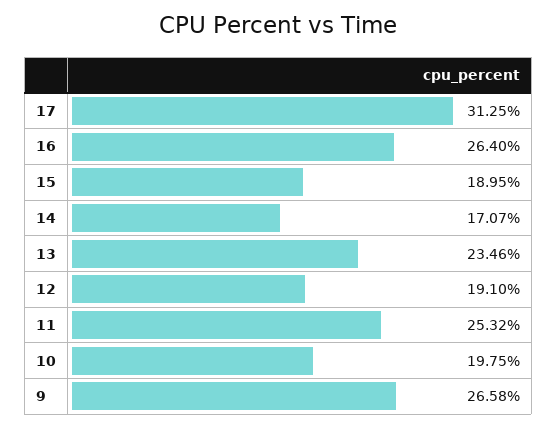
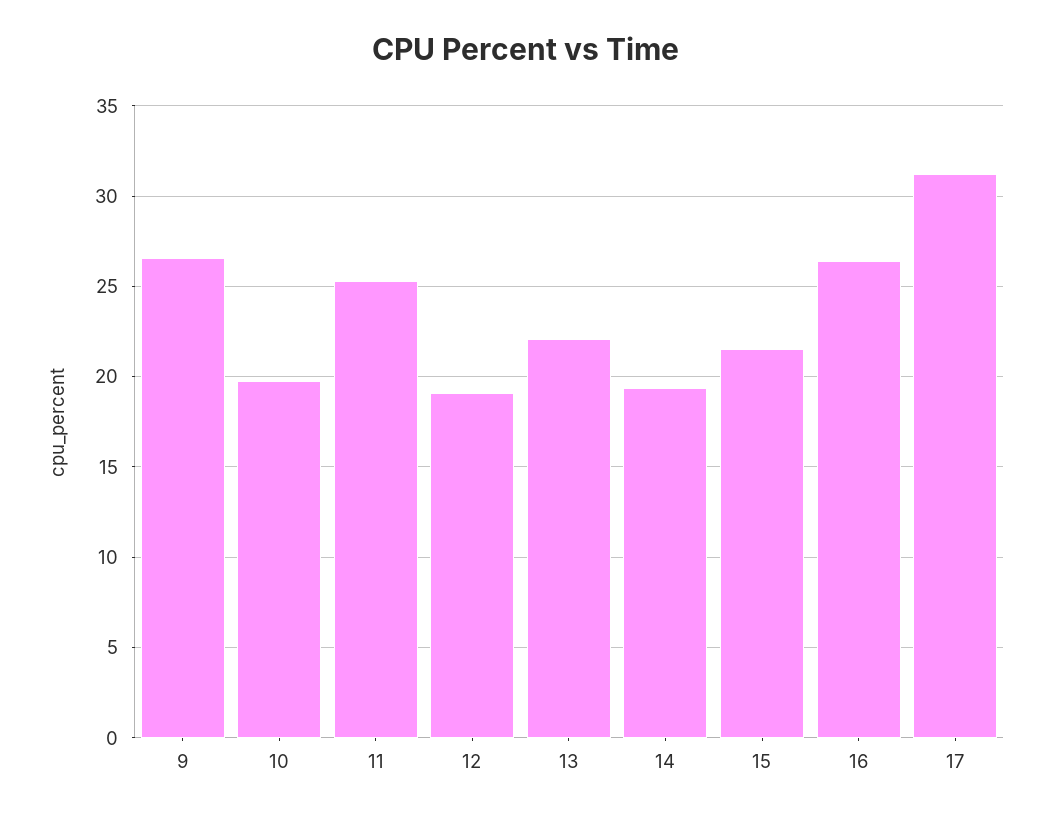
  {
    "17": 31.25,
    "16": 26.4,
-   "15": 18.95,
+   "15": 21.5,
-   "14": 17.07,
+   "14": 19.5,
-   "13": 23.46,
+   "13": 22,
    "12": 19.1,
    "11": 25.32,
    "10": 19.75,
    "9": 26.58
  }

